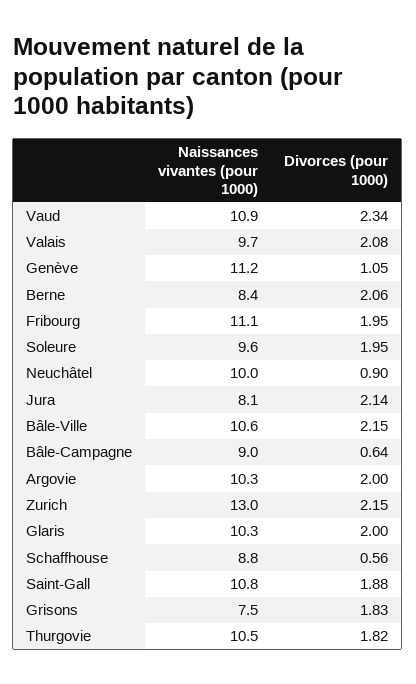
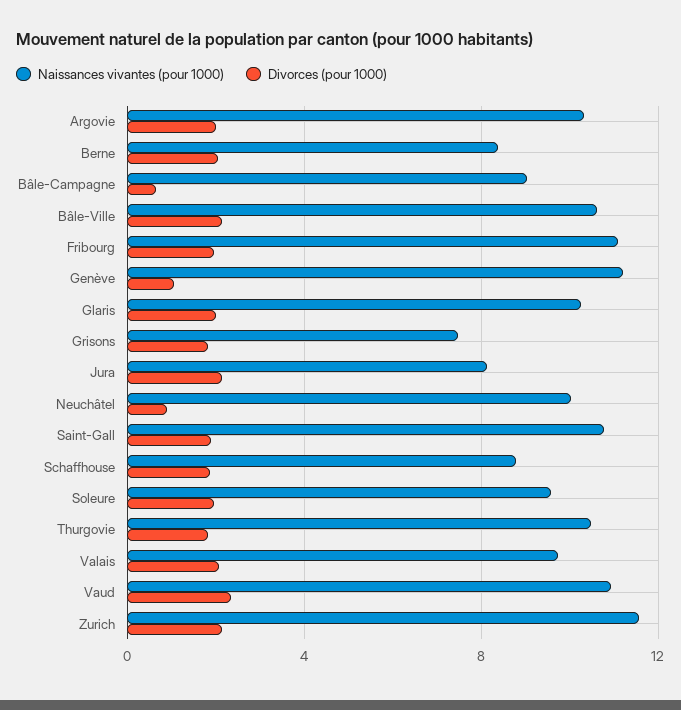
  {
    "Naissances vivantes (pour 1000)": {
      "Vaud": 10.9,
      "Valais": 9.7,
      "Genève": 11.2,
      "Berne": 8.4,
      "Fribourg": 11.1,
      "Soleure": 9.6,
      "Neuchâtel": 10,
      "Jura": 8.1,
      "Bâle-Ville": 10.6,
      "Bâle-Campagne": 9,
      "Argovie": 10.3,
-     "Zurich": 13,
+     "Zurich": 11.5,
      "Glaris": 10.3,
      "Schaffhouse": 8.8,
      "Saint-Gall": 10.8,
      "Grisons": 7.5,
      "Thurgovie": 10.5
    },
    "Divorces (pour 1000)": {
      "Vaud": 2.34,
      "Valais": 2.08,
      "Genève": 1.05,
      "Berne": 2.06,
      "Fribourg": 1.95,
      "Soleure": 1.95,
      "Neuchâtel": 0.9,
      "Jura": 2.14,
      "Bâle-Ville": 2.15,
      "Bâle-Campagne": 0.64,
      "Argovie": 2,
      "Zurich": 2.15,
      "Glaris": 2,
-     "Schaffhouse": 0.56,
+     "Schaffhouse": 2,
      "Saint-Gall": 1.88,
      "Grisons": 1.83,
      "Thurgovie": 1.82
    }
  }

